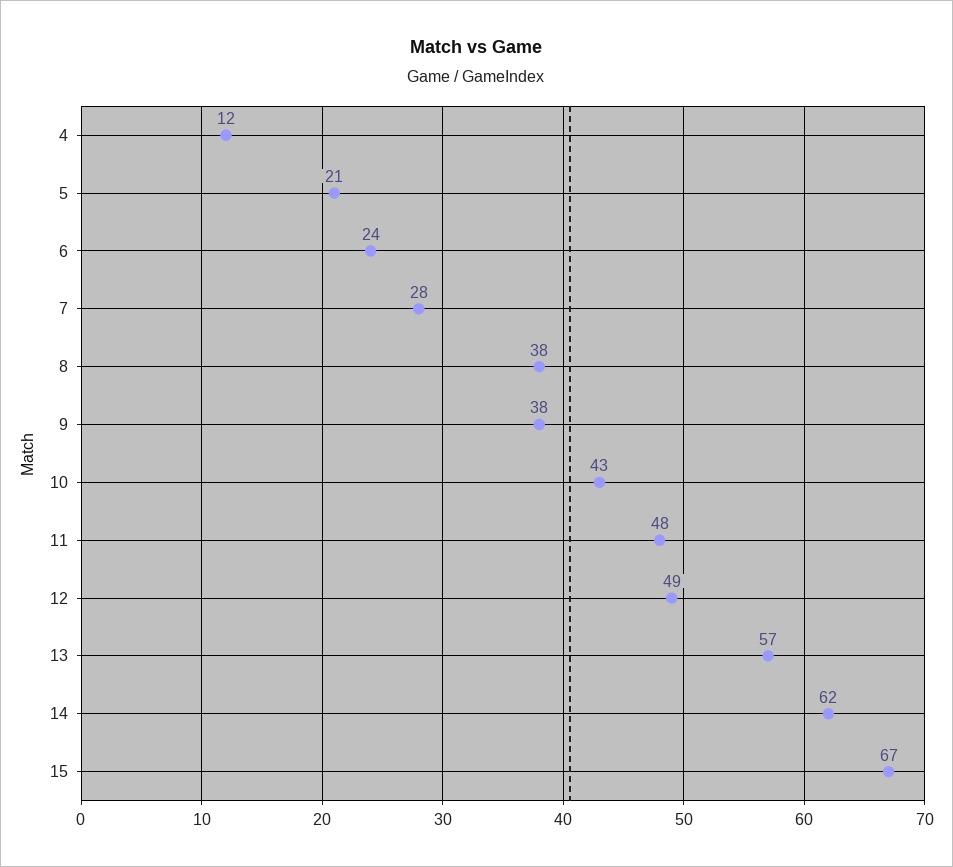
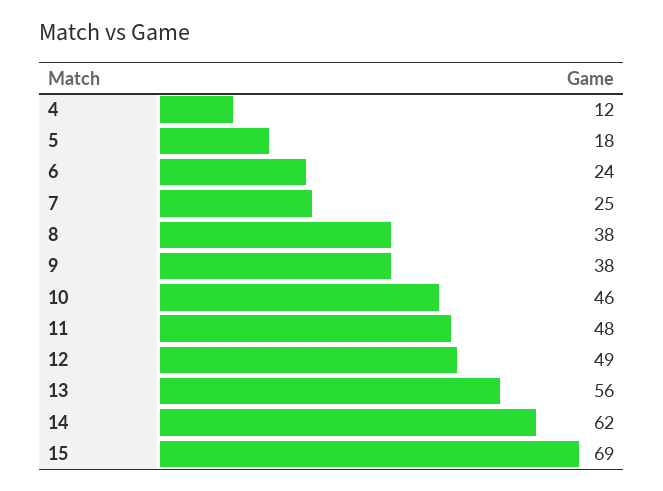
  {
    "4": 12,
-   "5": 21,
+   "5": 18,
    "6": 24,
-   "7": 28,
+   "7": 25,
    "8": 38,
    "9": 38,
-   "10": 43,
+   "10": 46,
    "11": 48,
    "12": 49,
-   "13": 57,
+   "13": 56,
    "14": 62,
-   "15": 67
+   "15": 69
  }

